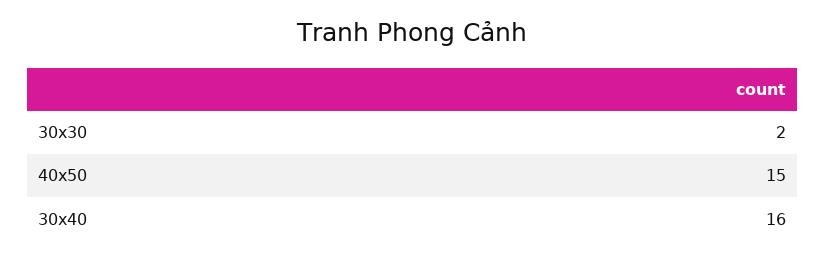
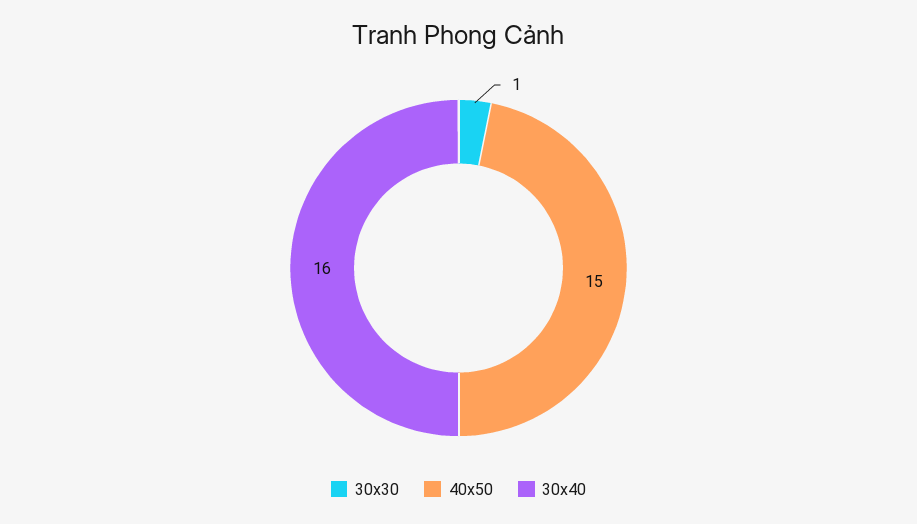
  {
-   "30x30": 2,
+   "30x30": 1,
    "40x50": 15,
    "30x40": 16
  }

